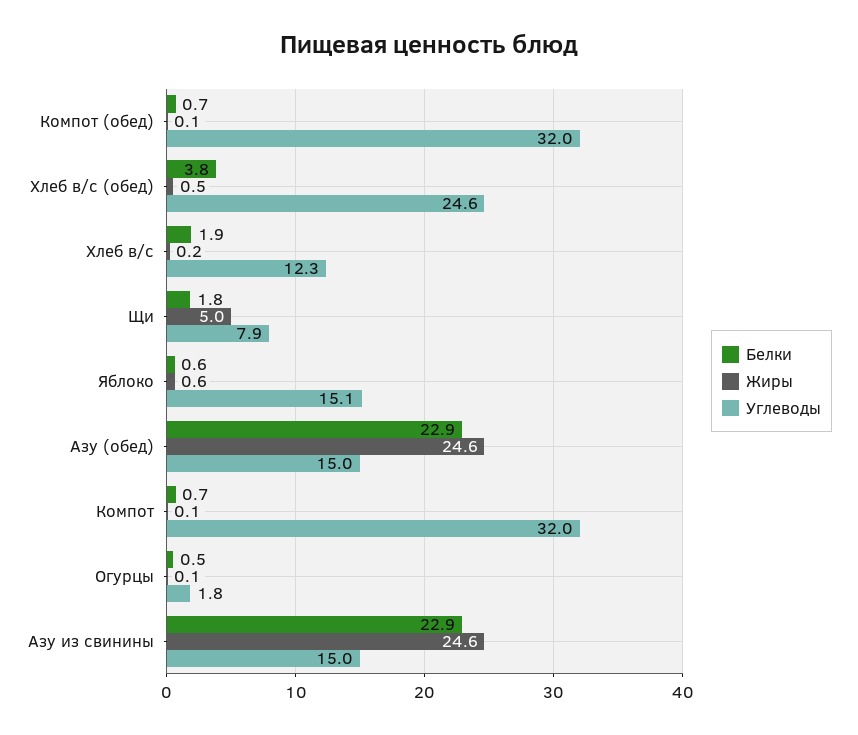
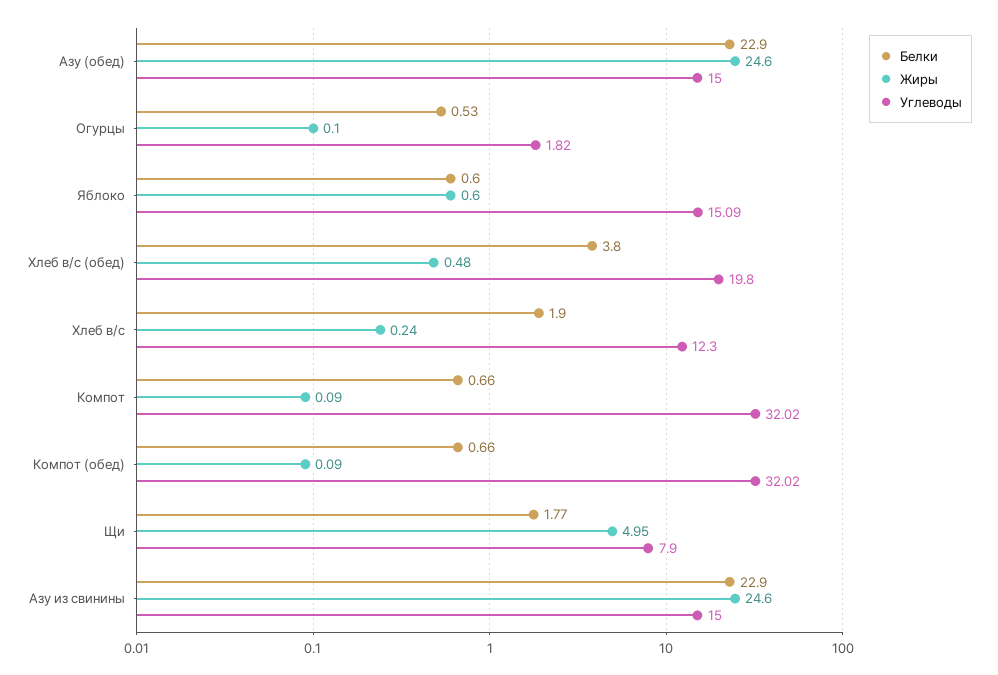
  {
    "Белки": {
      "Компот (обед)": 0.66,
      "Хлеб в/с (обед)": 3.8,
      "Хлеб в/с": 1.9,
      "Щи": 1.77,
      "Яблоко": 0.6,
      "Азу (обед)": 22.9,
      "Компот": 0.66,
      "Огурцы": 0.53,
      "Азу из свинины": 22.9
    },
    "Жиры": {
      "Компот (обед)": 0.09,
      "Хлеб в/с (обед)": 0.48,
      "Хлеб в/с": 0.24,
      "Щи": 4.95,
      "Яблоко": 0.6,
      "Азу (обед)": 24.6,
      "Компот": 0.09,
      "Огурцы": 0.1,
      "Азу из свинины": 24.6
    },
    "Углеводы": {
      "Компот (обед)": 32.02,
-     "Хлеб в/с (обед)": 24.6,
+     "Хлеб в/с (обед)": 19.8,
      "Хлеб в/с": 12.3,
      "Щи": 7.9,
      "Яблоко": 15.09,
      "Азу (обед)": 15,
      "Компот": 32.02,
      "Огурцы": 1.82,
      "Азу из свинины": 15
    }
  }

